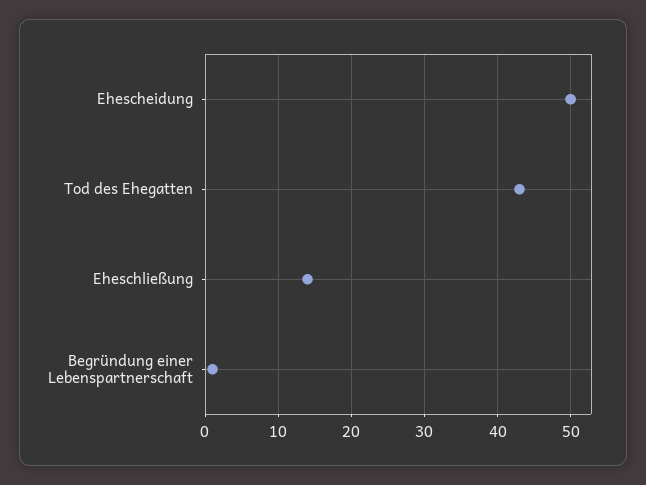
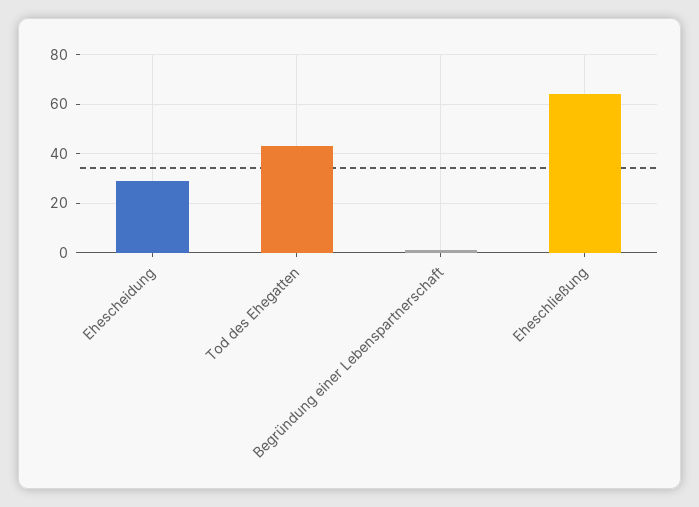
  {
-   "Ehescheidung": 50,
+   "Ehescheidung": 30,
    "Tod des Ehegatten": 43,
-   "Eheschließung": 14,
+   "Eheschließung": 65,
    "Begründung einer Lebenspartnerschaft": 1
  }

